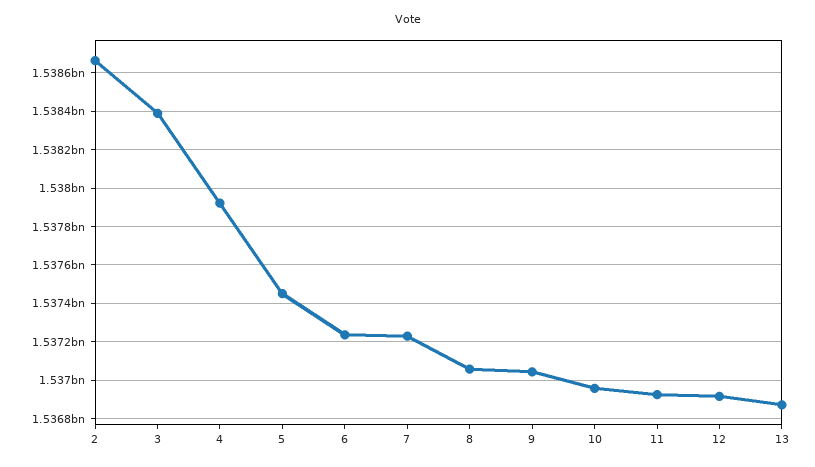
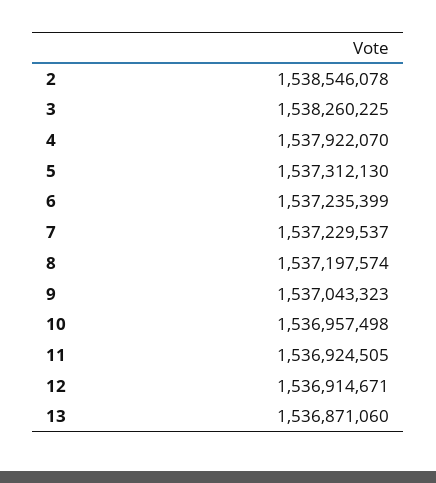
  {
-   "2": 1538650000,
+   "2": 1538546078,
-   "3": 1538400000,
+   "3": 1538260225,
    "4": 1537922070,
-   "5": 1537450000,
+   "5": 1537312130,
    "6": 1537235399,
    "7": 1537229537,
-   "8": 1537050000,
+   "8": 1537197574,
    "9": 1537043323,
    "10": 1536957498,
    "11": 1536924505,
    "12": 1536914671,
    "13": 1536871060
  }

